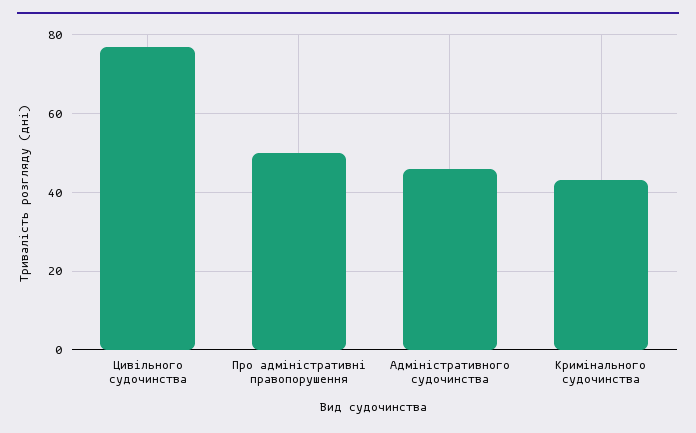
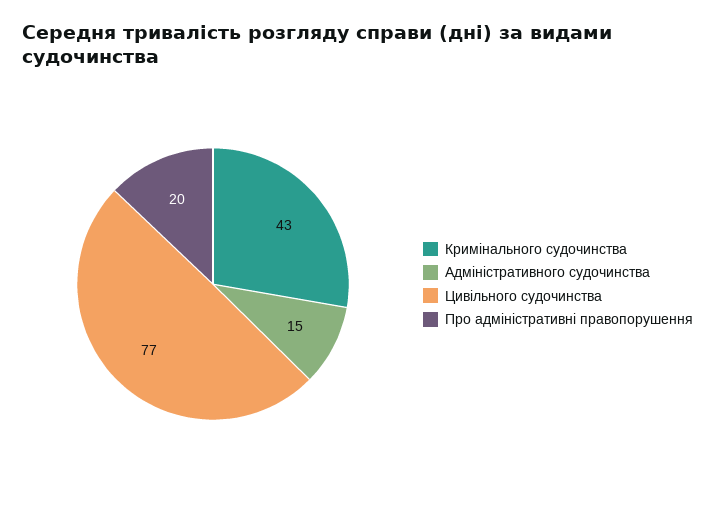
  {
    "Цивільного судочинства": 77,
-   "Про адміністративні правопорушення": 50,
+   "Про адміністративні правопорушення": 20,
-   "Адміністративного судочинства": 45,
+   "Адміністративного судочинства": 15,
    "Кримінального судочинства": 43
  }

